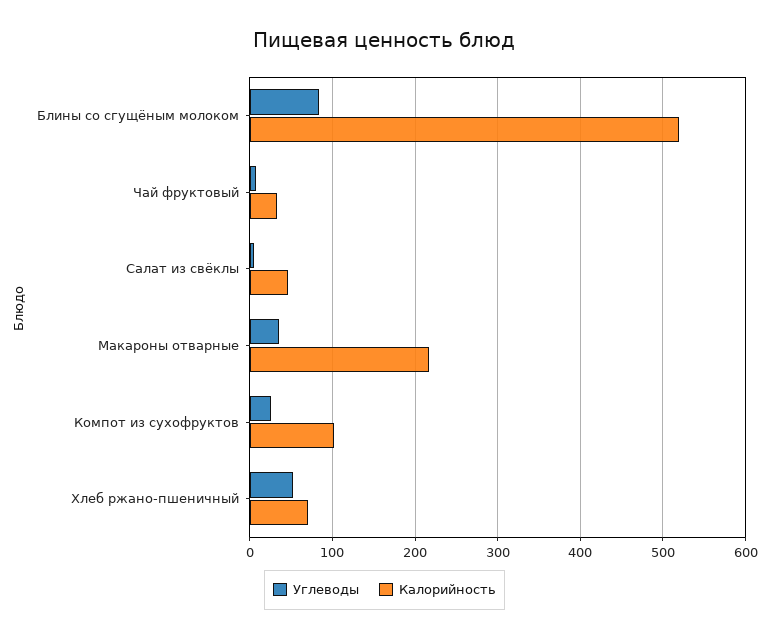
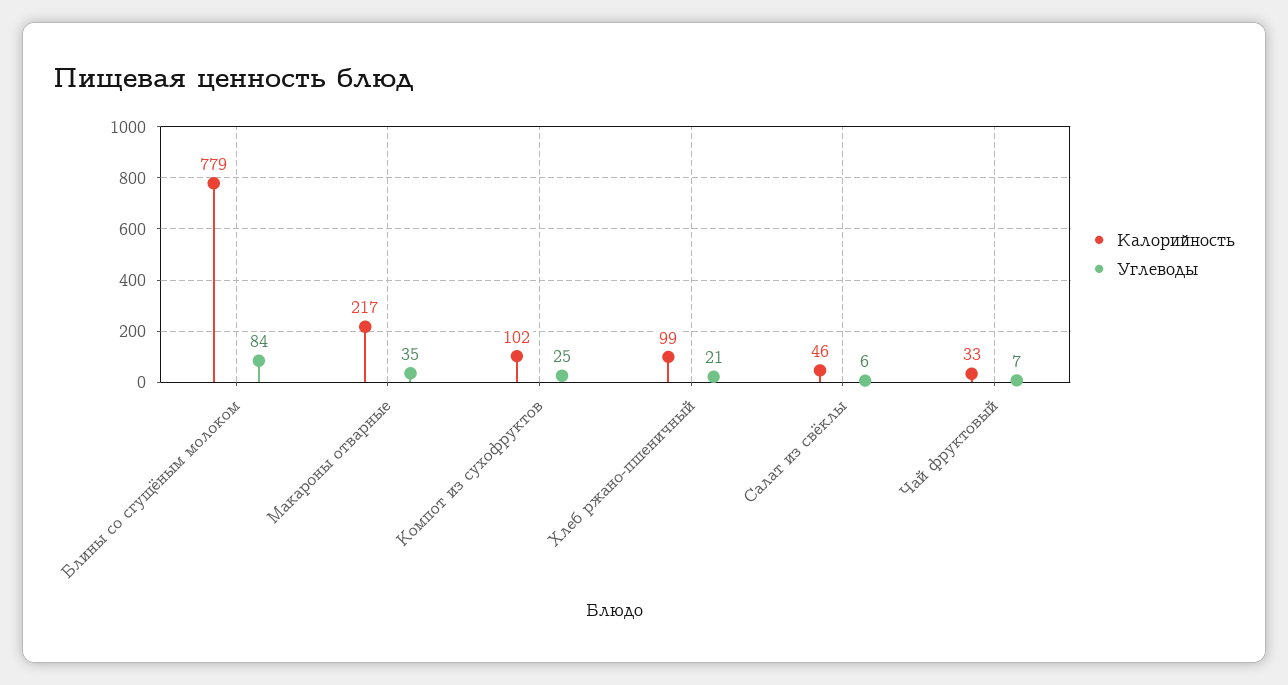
  {
    "Углеводы": {
      "Блины со сгущёным молоком": 84,
      "Чай фруктовый": 7,
      "Салат из свёклы": 6,
      "Макароны отварные": 35,
      "Компот из сухофруктов": 25,
-     "Хлеб ржано-пшеничный": 50
+     "Хлеб ржано-пшеничный": 21
    },
    "Калорийность": {
-     "Блины со сгущёным молоком": 520,
+     "Блины со сгущёным молоком": 779,
      "Чай фруктовый": 33,
      "Салат из свёклы": 46,
      "Макароны отварные": 217,
      "Компот из сухофруктов": 102,
-     "Хлеб ржано-пшеничный": 70
+     "Хлеб ржано-пшеничный": 99
    }
  }

